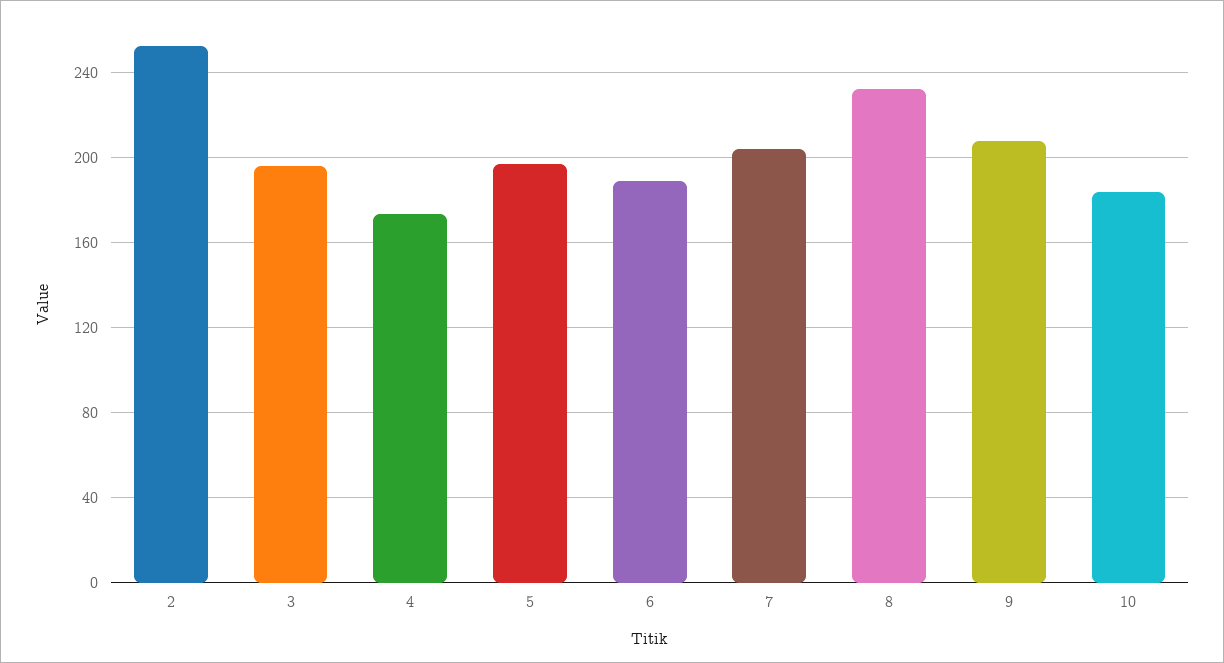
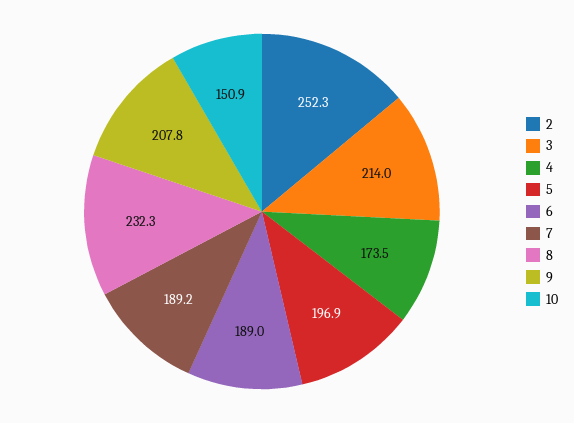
  {
    "2": 252.3,
-   "3": 195,
+   "3": 214,
    "4": 173.5,
    "5": 196.9,
    "6": 189,
-   "7": 205,
+   "7": 189.2,
    "8": 232.3,
    "9": 207.8,
-   "10": 185
+   "10": 150.9
  }

